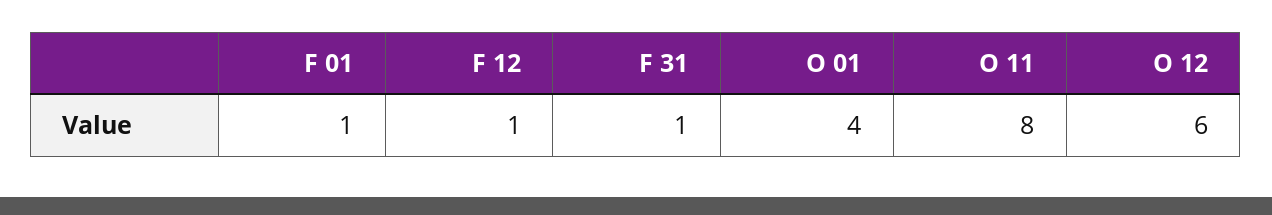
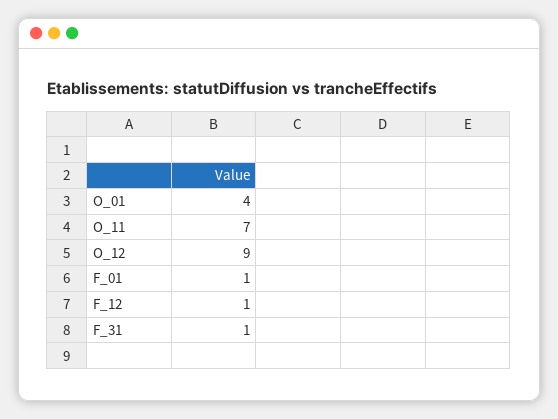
  {
    "F 01": 1,
    "F 12": 1,
    "F 31": 1,
    "O 01": 4,
-   "O 11": 8,
+   "O 11": 7,
-   "O 12": 6
+   "O 12": 9
  }

